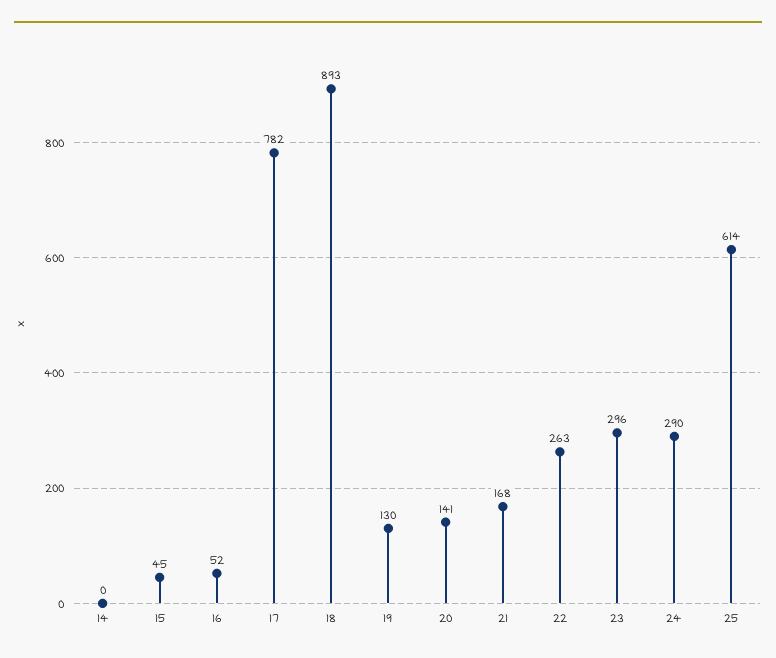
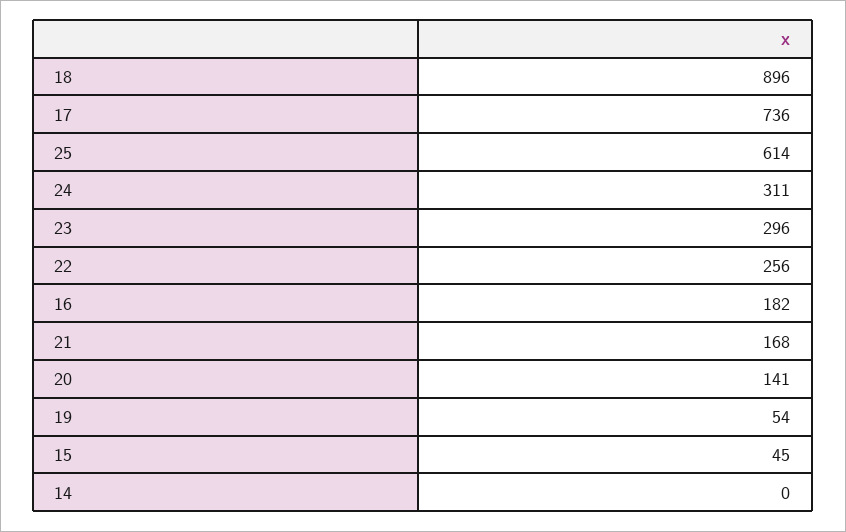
  {
    "14": 0,
    "15": 45,
-   "16": 52,
+   "16": 182,
-   "17": 782,
+   "17": 736,
-   "18": 893,
+   "18": 896,
-   "19": 130,
+   "19": 54,
    "20": 141,
    "21": 168,
-   "22": 263,
+   "22": 256,
    "23": 296,
-   "24": 290,
+   "24": 311,
    "25": 614
  }

